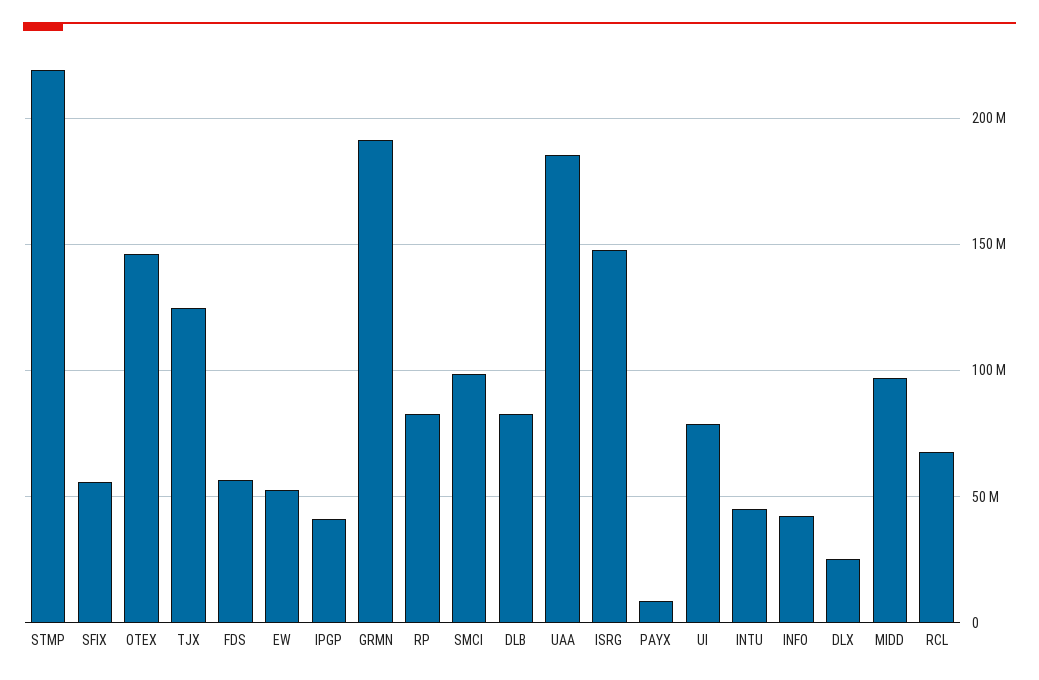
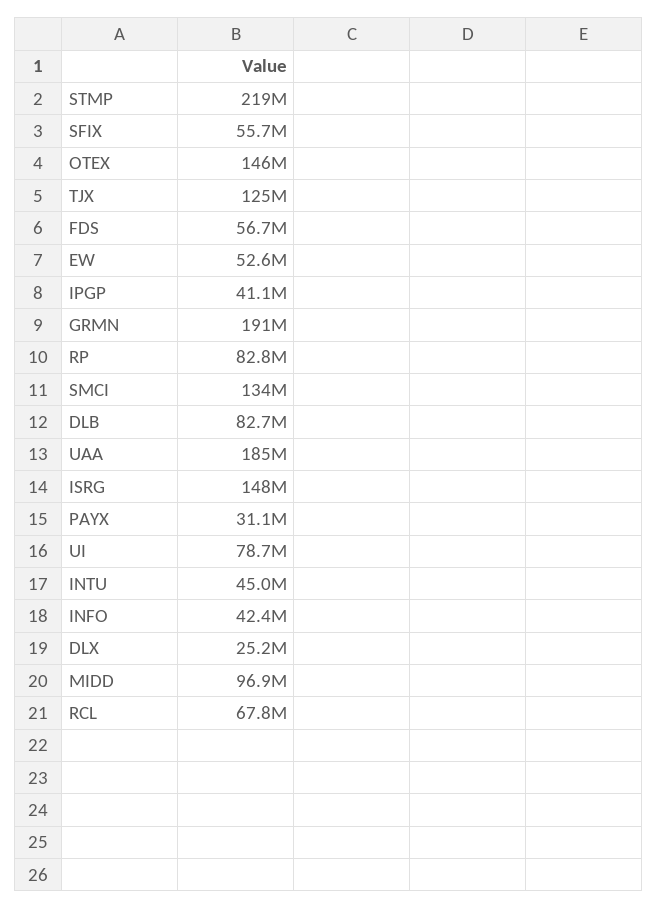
  {
    "STMP": 219000000,
    "SFIX": 55700000,
    "OTEX": 146000000,
    "TJX": 125000000,
    "FDS": 56700000,
    "EW": 52600000,
    "IPGP": 41100000,
    "GRMN": 191000000,
    "RP": 82800000,
-   "SMCI": 100000000,
+   "SMCI": 134000000,
    "DLB": 82700000,
    "UAA": 185000000,
    "ISRG": 148000000,
-   "PAYX": 10000000,
+   "PAYX": 31100000,
    "UI": 78700000,
    "INTU": 45000000,
    "INFO": 42400000,
    "DLX": 25200000,
    "MIDD": 96900000,
    "RCL": 67800000
  }

